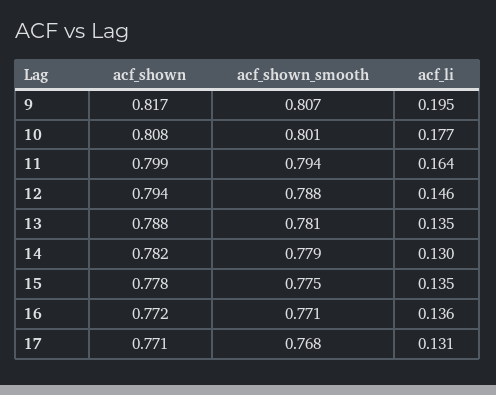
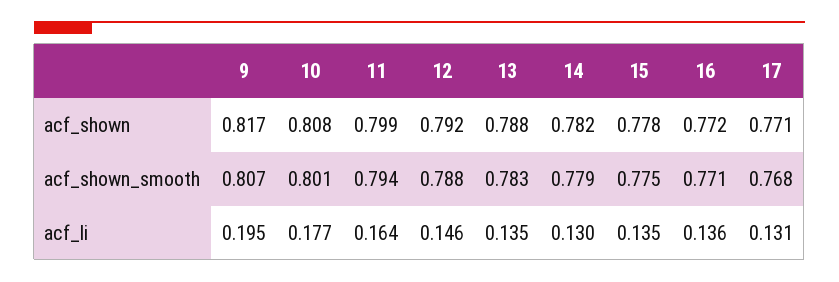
  {
    "acf_shown": {
      "9": 0.817,
      "10": 0.808,
      "11": 0.799,
-     "12": 0.794,
+     "12": 0.792,
      "13": 0.788,
      "14": 0.782,
      "15": 0.778,
      "16": 0.772,
      "17": 0.771
    },
    "acf_shown_smooth": {
      "9": 0.807,
      "10": 0.801,
      "11": 0.794,
      "12": 0.788,
-     "13": 0.781,
+     "13": 0.783,
      "14": 0.779,
      "15": 0.775,
      "16": 0.771,
      "17": 0.768
    },
    "acf_li": {
      "9": 0.195,
      "10": 0.177,
      "11": 0.164,
      "12": 0.146,
      "13": 0.135,
      "14": 0.13,
      "15": 0.135,
      "16": 0.136,
      "17": 0.131
    }
  }

